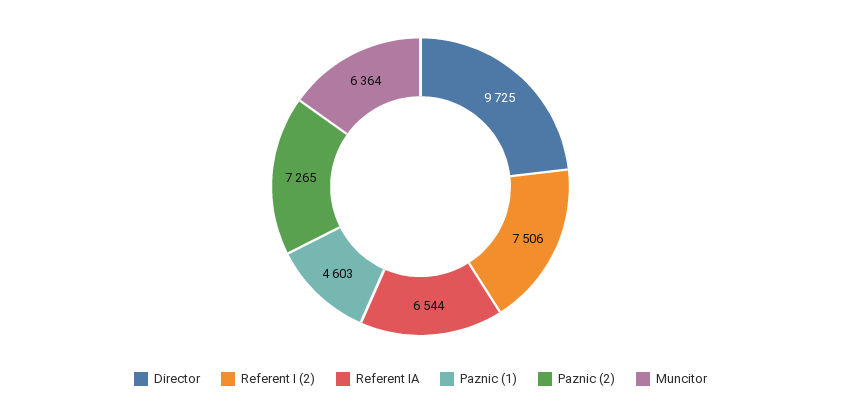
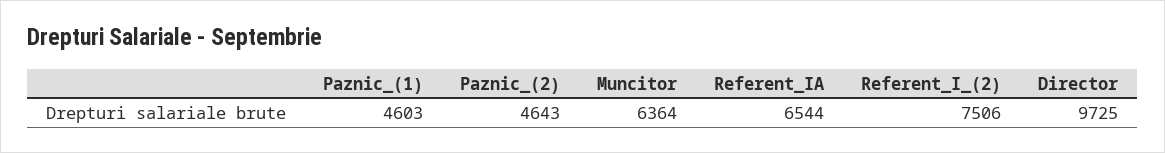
  {
    "Director": 9725,
    "Referent I (2)": 7506,
    "Referent IA": 6544,
    "Paznic (1)": 4603,
-   "Paznic (2)": 7265,
+   "Paznic (2)": 4643,
    "Muncitor": 6364
  }

